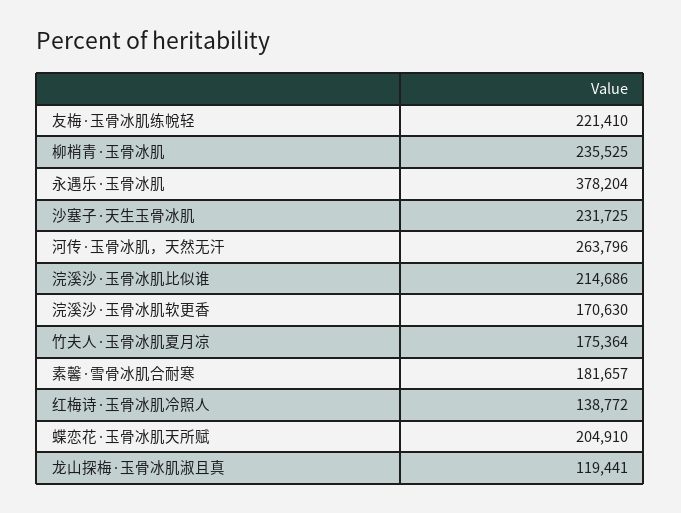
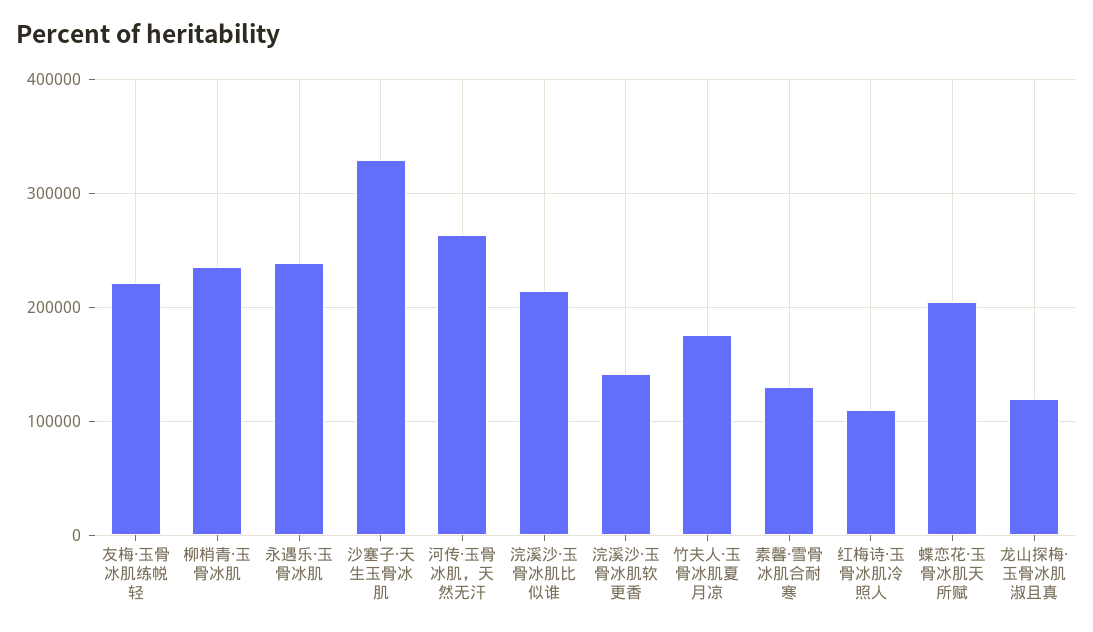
  {
    "友梅·玉骨冰肌练帨轻": 221410,
    "柳梢青·玉骨冰肌": 235525,
-   "永遇乐·玉骨冰肌": 378204,
+   "永遇乐·玉骨冰肌": 240000,
-   "沙塞子·天生玉骨冰肌": 231725,
+   "沙塞子·天生玉骨冰肌": 330000,
    "河传·玉骨冰肌，天然无汗": 263796,
    "浣溪沙·玉骨冰肌比似谁": 214686,
-   "浣溪沙·玉骨冰肌软更香": 170630,
+   "浣溪沙·玉骨冰肌软更香": 140000,
    "竹夫人·玉骨冰肌夏月凉": 175364,
-   "素馨·雪骨冰肌合耐寒": 181657,
+   "素馨·雪骨冰肌合耐寒": 130000,
-   "红梅诗·玉骨冰肌冷照人": 138772,
+   "红梅诗·玉骨冰肌冷照人": 110000,
    "蝶恋花·玉骨冰肌天所赋": 204910,
    "龙山探梅·玉骨冰肌淑且真": 119441
  }

